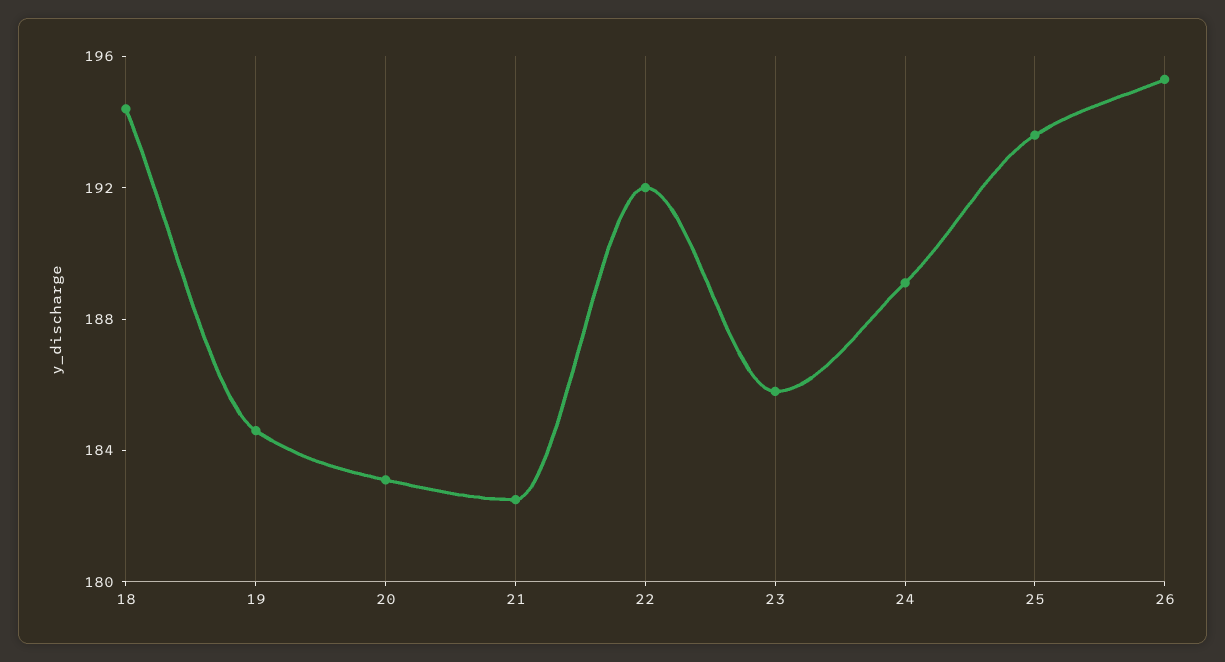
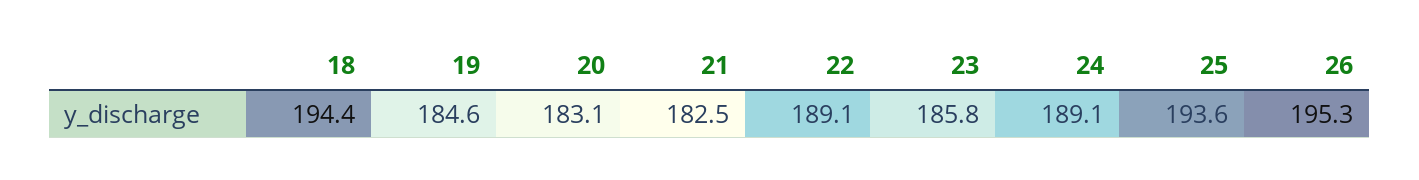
  {
    "18": 194.4,
    "19": 184.6,
    "20": 183.1,
    "21": 182.5,
-   "22": 192,
+   "22": 189.1,
    "23": 185.8,
    "24": 189.1,
    "25": 193.6,
    "26": 195.3
  }

